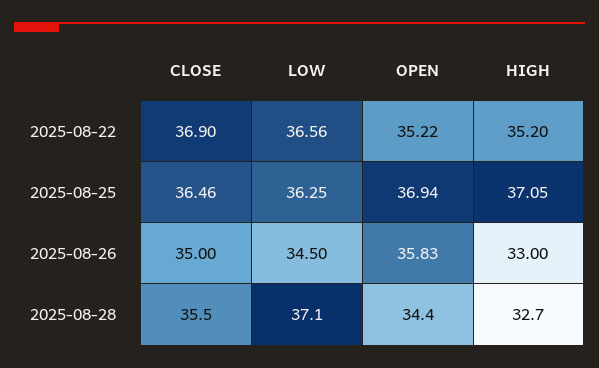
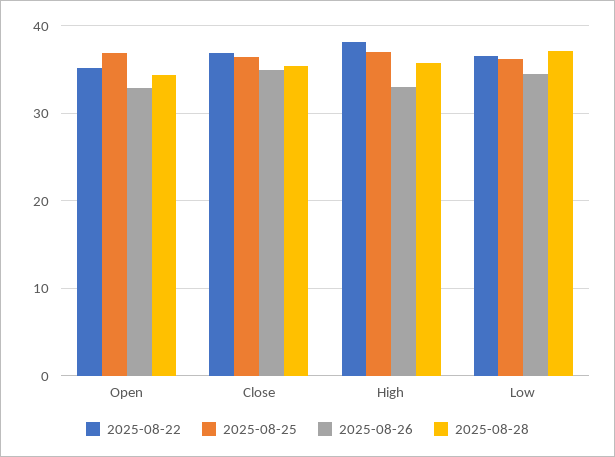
  {
    "2025-08-22": {
      "CLOSE": 36.9,
      "LOW": 36.56,
      "OPEN": 35.22,
-     "HIGH": 35.2
+     "HIGH": 38
    },
    "2025-08-25": {
      "CLOSE": 36.46,
      "LOW": 36.25,
      "OPEN": 36.94,
      "HIGH": 37.05
    },
    "2025-08-26": {
      "CLOSE": 35,
      "LOW": 34.5,
-     "OPEN": 35.83,
+     "OPEN": 33,
      "HIGH": 33
    },
    "2025-08-28": {
      "CLOSE": 35.5,
      "LOW": 37.1,
      "OPEN": 34.4,
-     "HIGH": 32.7
+     "HIGH": 36
    }
  }

